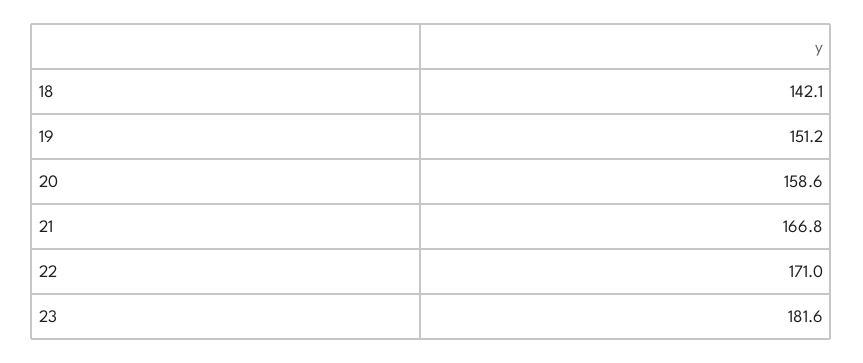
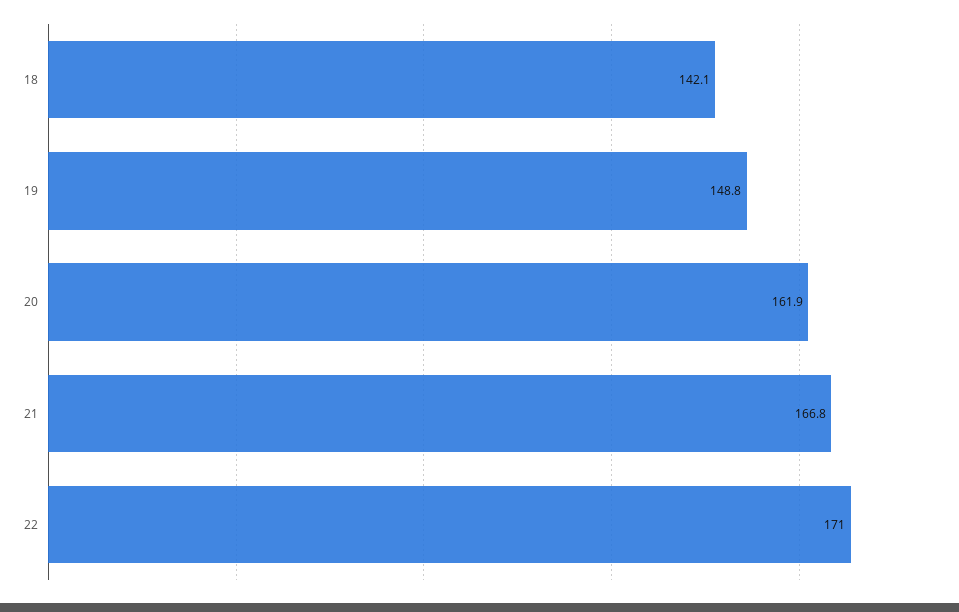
  {
    "18": 142.1,
-   "19": 151.2,
+   "19": 148.8,
-   "20": 158.6,
+   "20": 161.9,
    "21": 166.8,
-   "22": 171,
+   "22": 171
-   "23": 181.6
  }

